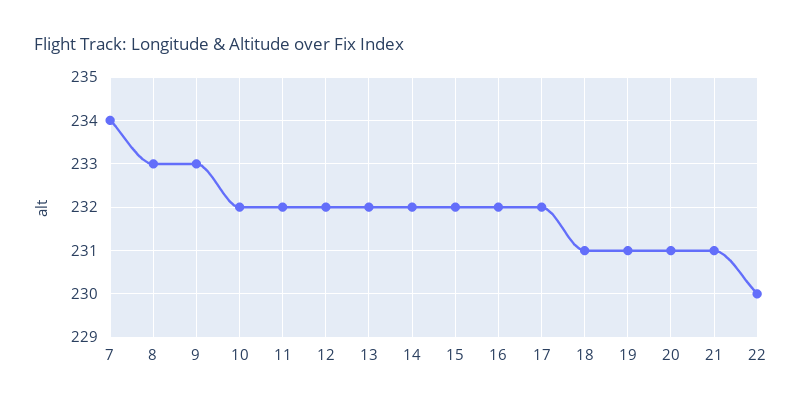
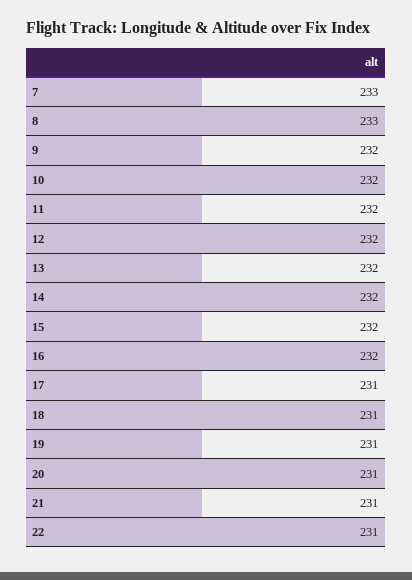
  {
-   "7": 234,
+   "7": 233,
    "8": 233,
-   "9": 233,
+   "9": 232,
    "10": 232,
    "11": 232,
    "12": 232,
    "13": 232,
    "14": 232,
    "15": 232,
    "16": 232,
-   "17": 232,
+   "17": 231,
    "18": 231,
    "19": 231,
    "20": 231,
    "21": 231,
-   "22": 230
+   "22": 231
  }

